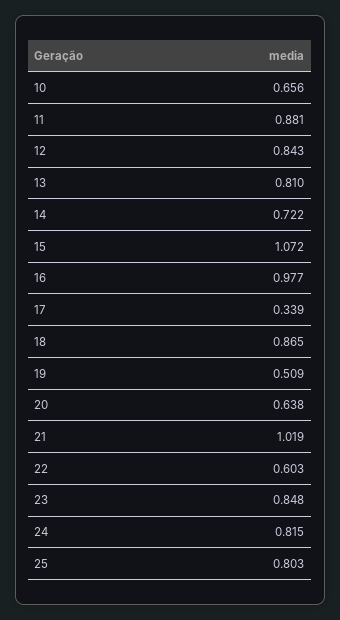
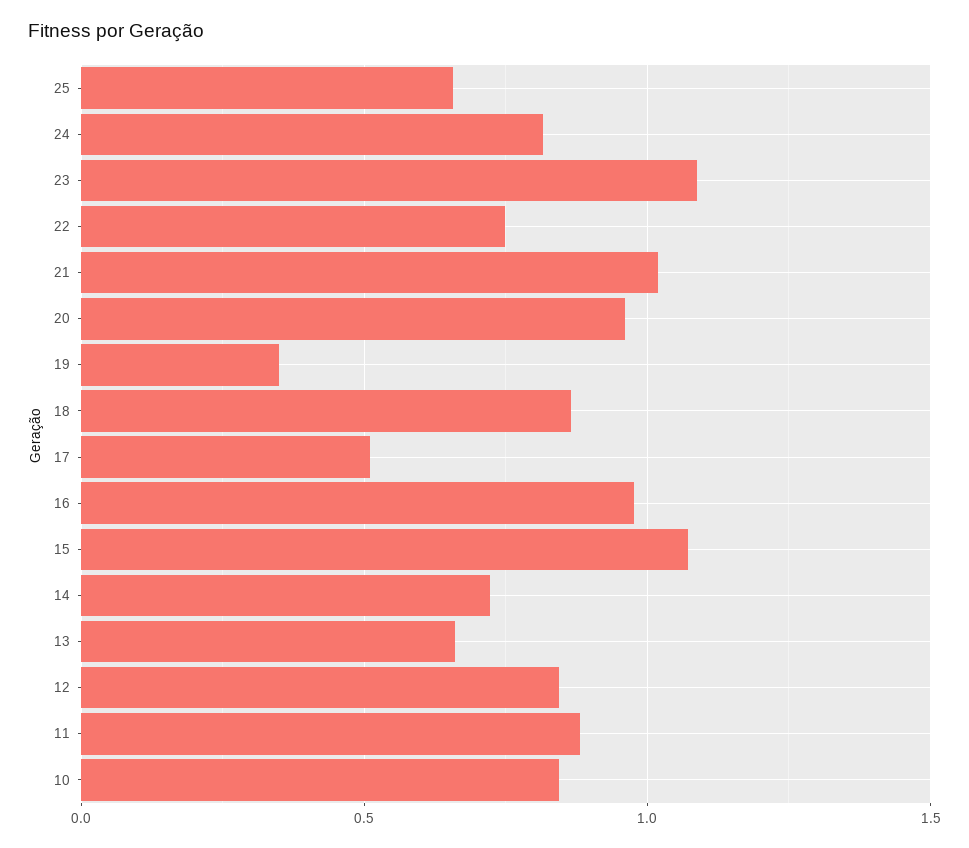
  {
-   "10": 0.656,
+   "10": 0.85,
    "11": 0.881,
    "12": 0.843,
-   "13": 0.81,
+   "13": 0.65,
    "14": 0.722,
    "15": 1.072,
    "16": 0.977,
-   "17": 0.339,
+   "17": 0.5,
    "18": 0.865,
-   "19": 0.509,
+   "19": 0.35,
-   "20": 0.638,
+   "20": 0.95,
    "21": 1.019,
-   "22": 0.603,
+   "22": 0.75,
-   "23": 0.848,
+   "23": 1.1,
    "24": 0.815,
-   "25": 0.803
+   "25": 0.65
  }

